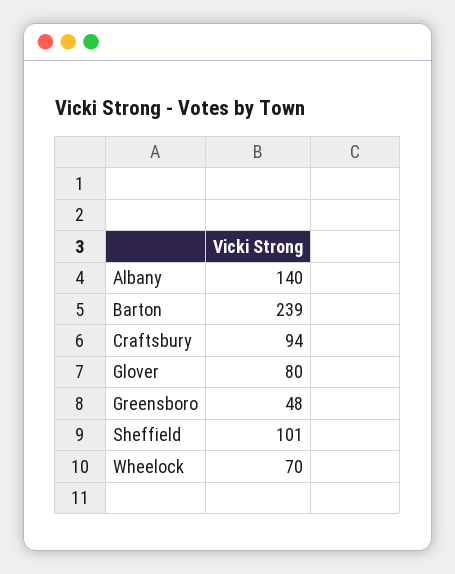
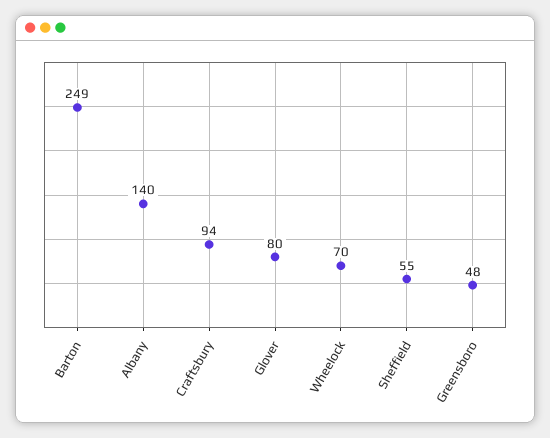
  {
    "Albany": 140,
-   "Barton": 239,
+   "Barton": 249,
    "Craftsbury": 94,
    "Glover": 80,
    "Greensboro": 48,
-   "Sheffield": 101,
+   "Sheffield": 55,
    "Wheelock": 70
  }

